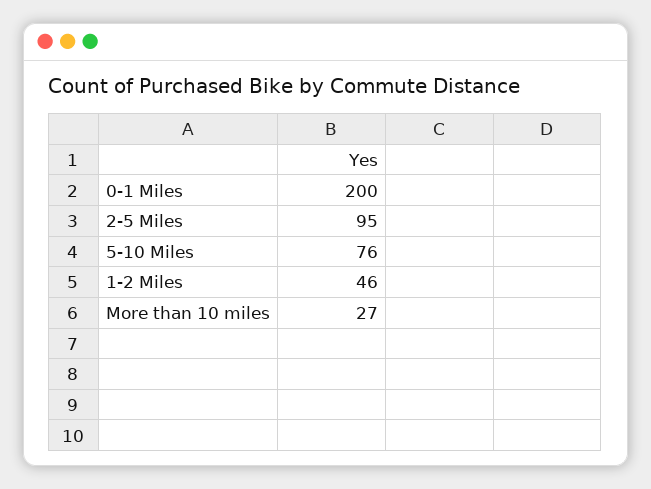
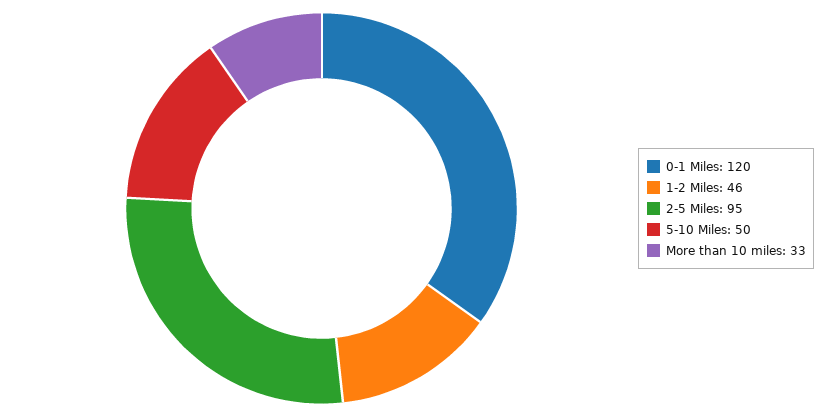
  {
-   "0-1 Miles": 200,
+   "0-1 Miles": 120,
    "2-5 Miles": 95,
-   "5-10 Miles": 76,
+   "5-10 Miles": 50,
    "1-2 Miles": 46,
-   "More than 10 miles": 27
+   "More than 10 miles": 33
  }

